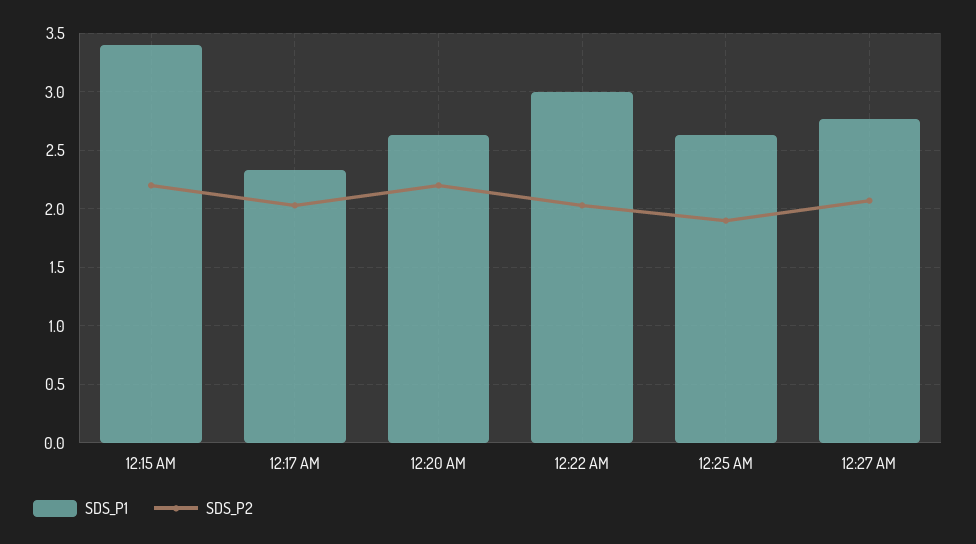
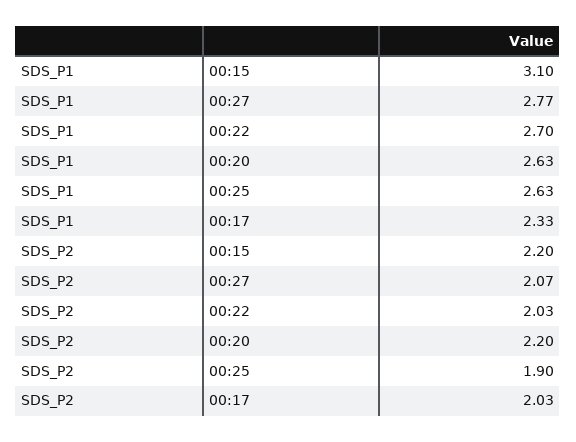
  {
    "SDS_P1": {
-     "12:15 AM": 3.4,
+     "12:15 AM": 3.1,
      "12:17 AM": 2.33,
      "12:20 AM": 2.63,
-     "12:22 AM": 3,
+     "12:22 AM": 2.7,
      "12:25 AM": 2.63,
      "12:27 AM": 2.77
    },
    "SDS_P2": {
      "12:15 AM": 2.2,
      "12:17 AM": 2.03,
      "12:20 AM": 2.2,
      "12:22 AM": 2.03,
      "12:25 AM": 1.9,
      "12:27 AM": 2.07
    }
  }

